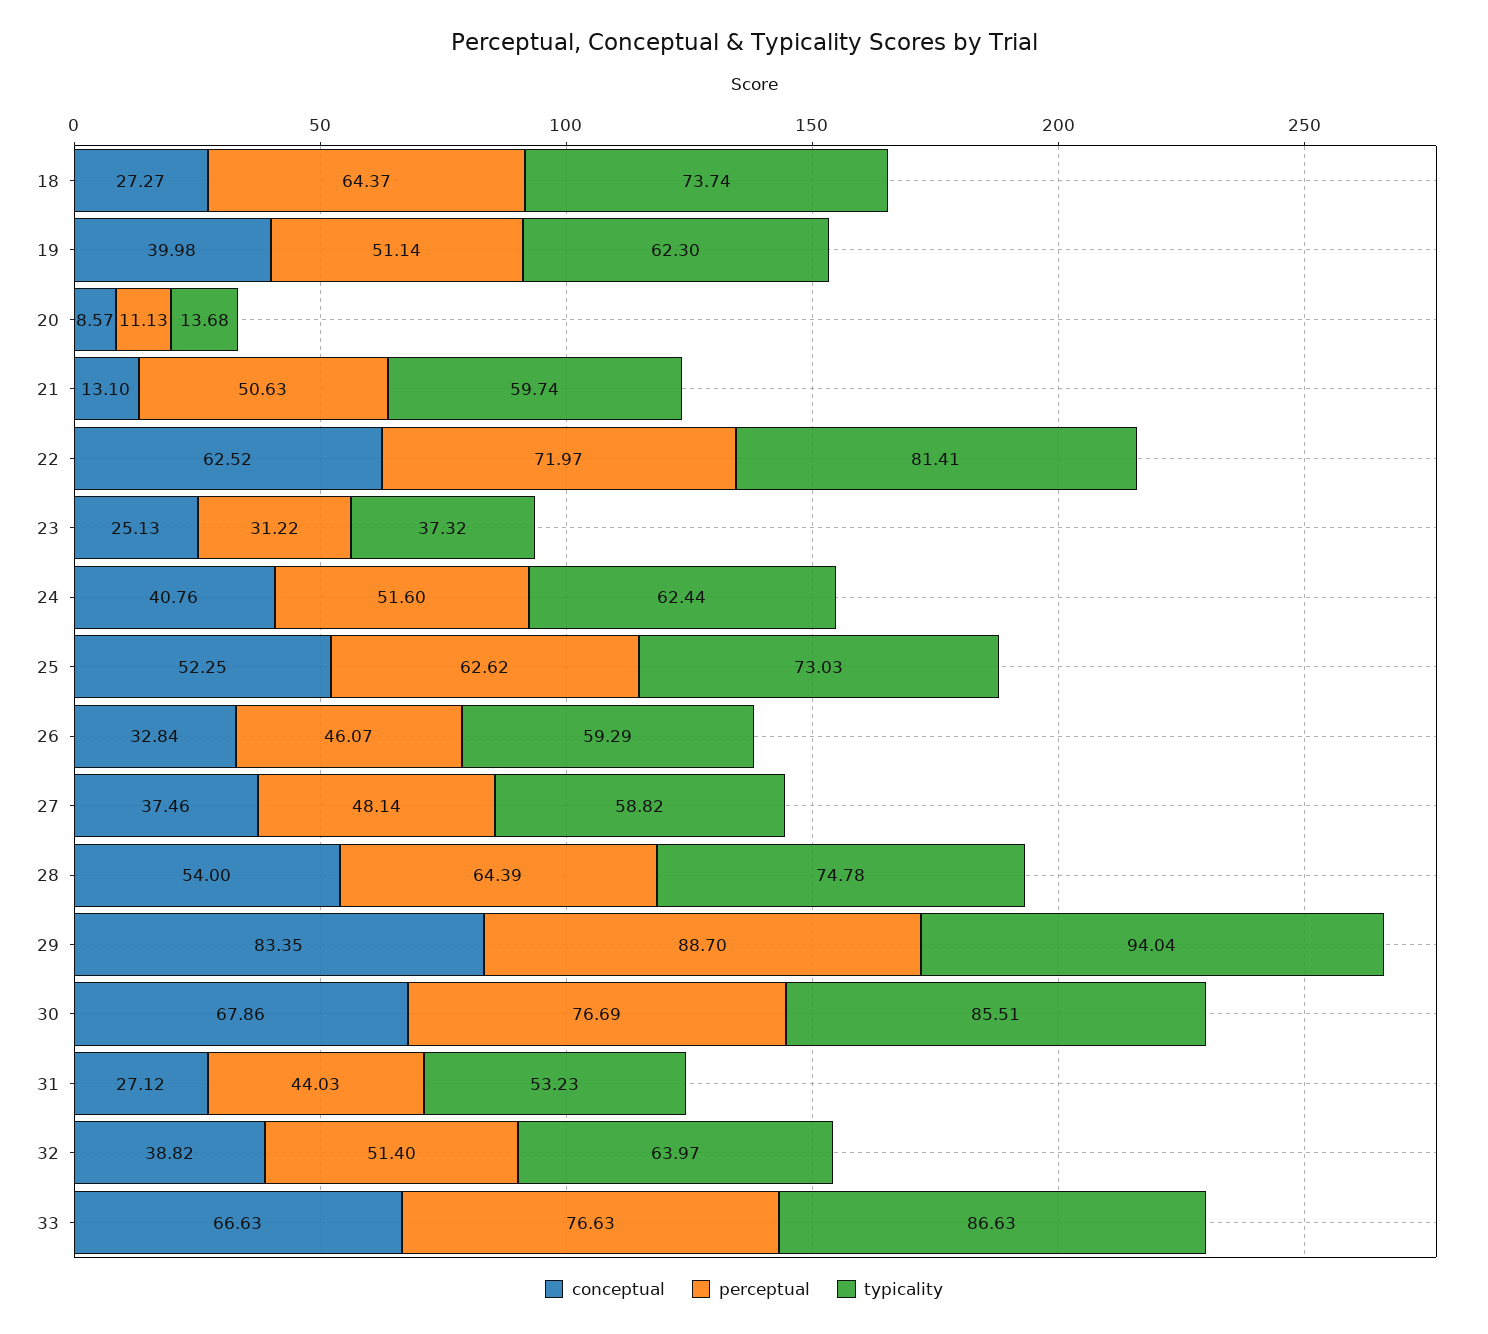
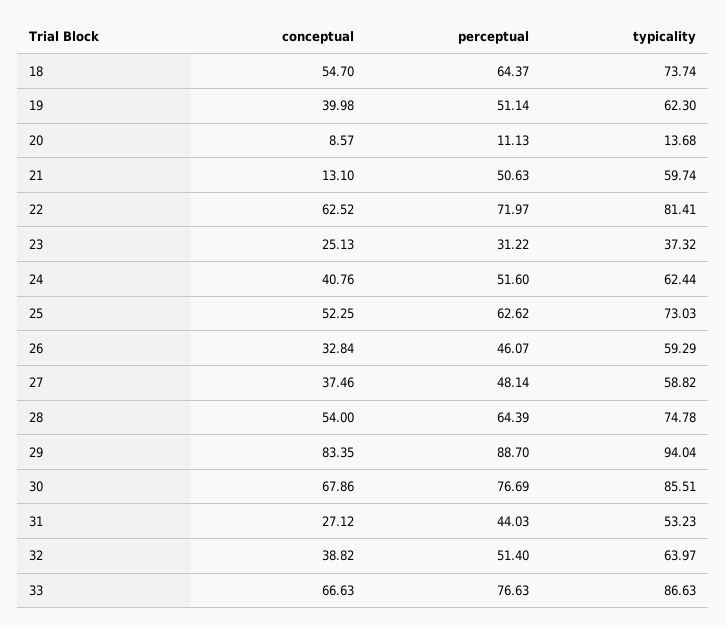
  {
    "conceptual": {
-     "18": 27.27,
+     "18": 54.7,
      "19": 39.98,
      "20": 8.57,
      "21": 13.1,
      "22": 62.52,
      "23": 25.13,
      "24": 40.76,
      "25": 52.25,
      "26": 32.84,
      "27": 37.46,
      "28": 54,
      "29": 83.35,
      "30": 67.86,
      "31": 27.12,
      "32": 38.82,
      "33": 66.63
    },
    "perceptual": {
      "18": 64.37,
      "19": 51.14,
      "20": 11.13,
      "21": 50.63,
      "22": 71.97,
      "23": 31.22,
      "24": 51.6,
      "25": 62.62,
      "26": 46.07,
      "27": 48.14,
      "28": 64.39,
      "29": 88.7,
      "30": 76.69,
      "31": 44.03,
      "32": 51.4,
      "33": 76.63
    },
    "typicality": {
      "18": 73.74,
      "19": 62.3,
      "20": 13.68,
      "21": 59.74,
      "22": 81.41,
      "23": 37.32,
      "24": 62.44,
      "25": 73.03,
      "26": 59.29,
      "27": 58.82,
      "28": 74.78,
      "29": 94.04,
      "30": 85.51,
      "31": 53.23,
      "32": 63.97,
      "33": 86.63
    }
  }

